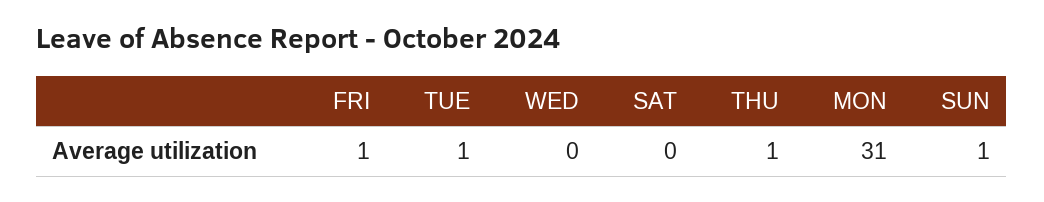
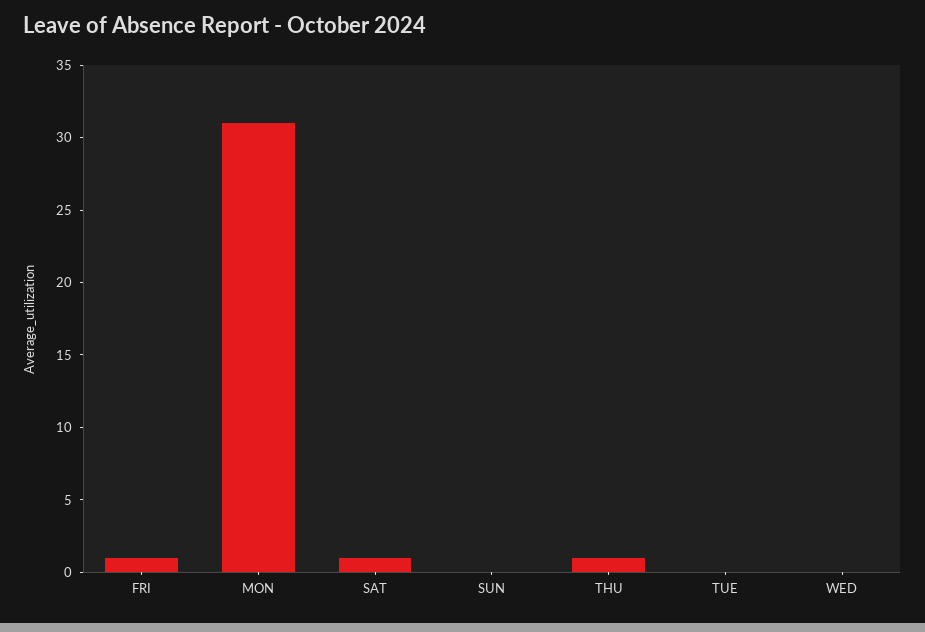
  {
    "FRI": 1,
-   "TUE": 1,
+   "TUE": 0,
    "WED": 0,
-   "SAT": 0,
+   "SAT": 1,
    "THU": 1,
    "MON": 31,
-   "SUN": 1
+   "SUN": 0
  }

